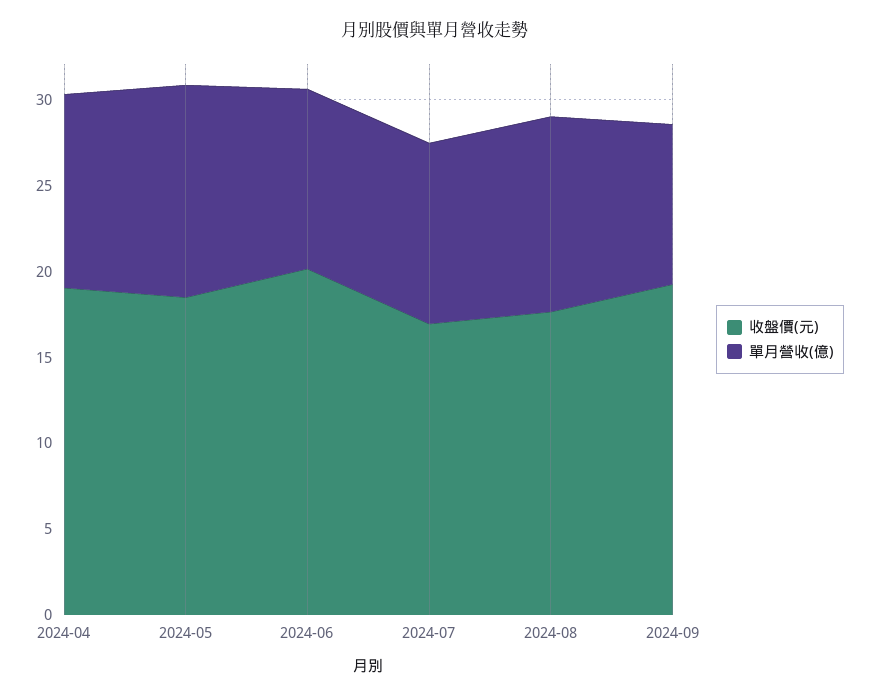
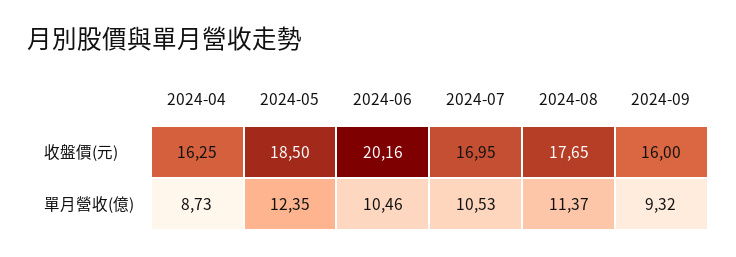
  {
    "收盤價(元)": {
-     "2024-04": 19,
+     "2024-04": 16.25,
      "2024-05": 18.5,
      "2024-06": 20.16,
      "2024-07": 16.95,
      "2024-08": 17.65,
-     "2024-09": 19
+     "2024-09": 16
    },
    "單月營收(億)": {
-     "2024-04": 11,
+     "2024-04": 8.73,
      "2024-05": 12.35,
      "2024-06": 10.46,
      "2024-07": 10.53,
      "2024-08": 11.37,
      "2024-09": 9.32
    }
  }

